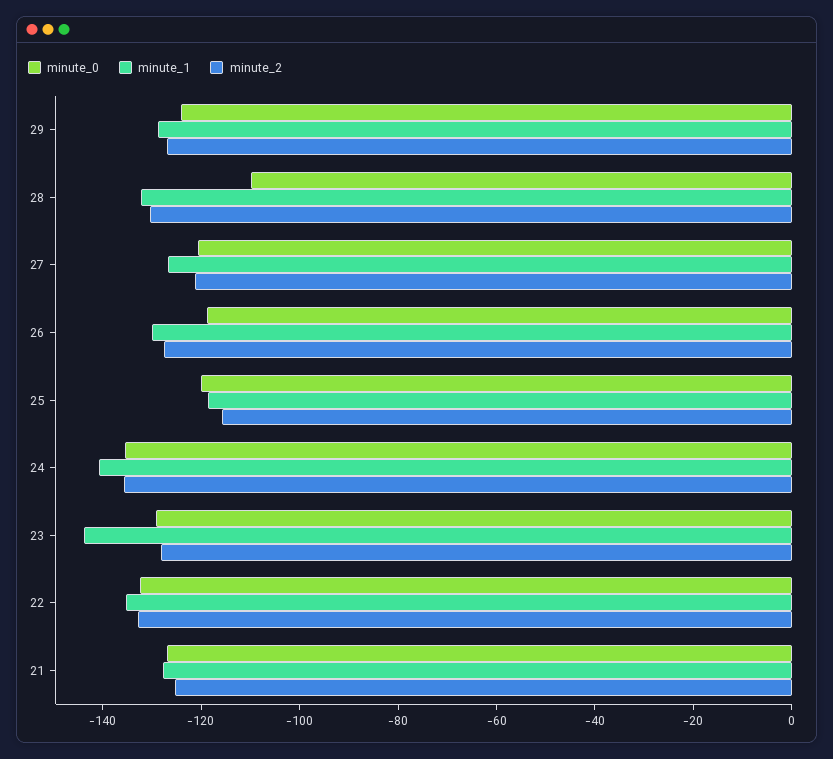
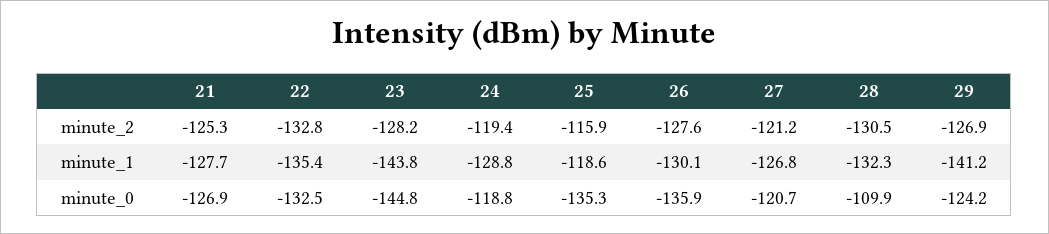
  {
    "minute_0": {
      "29": -124.2,
      "28": -109.9,
      "27": -120.7,
-     "26": -120,
+     "26": -135.9,
-     "25": -120,
+     "25": -135.3,
-     "24": -135,
+     "24": -118.8,
-     "23": -130,
+     "23": -144.8,
      "22": -132.5,
      "21": -126.9
    },
    "minute_1": {
-     "29": -130,
+     "29": -141.2,
      "28": -132.3,
      "27": -126.8,
      "26": -130.1,
      "25": -118.6,
-     "24": -140,
+     "24": -128.8,
      "23": -143.8,
      "22": -135.4,
      "21": -127.7
    },
    "minute_2": {
      "29": -126.9,
      "28": -130.5,
      "27": -121.2,
      "26": -127.6,
      "25": -115.9,
-     "24": -135,
+     "24": -119.4,
      "23": -128.2,
      "22": -132.8,
      "21": -125.3
    }
  }

